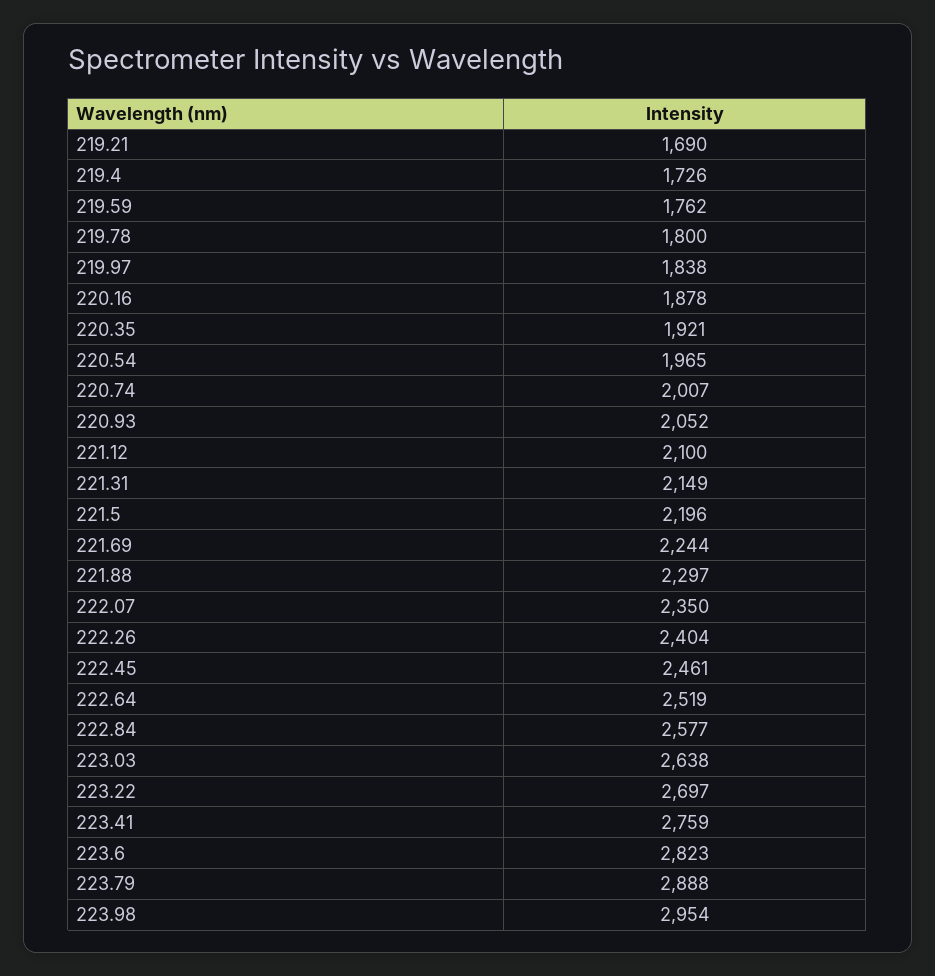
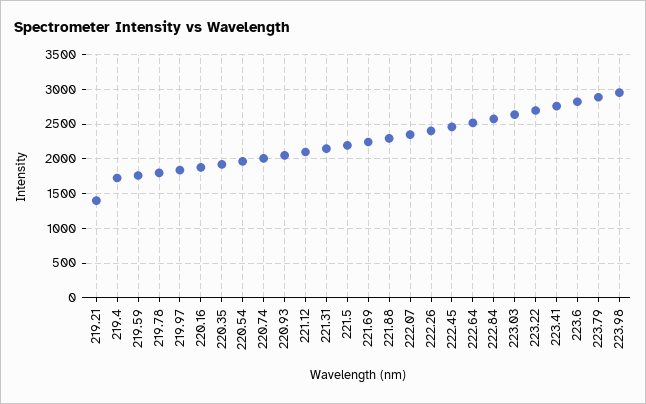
  {
-   "219.21": 1690,
+   "219.21": 1400,
    "219.4": 1726,
    "219.59": 1762,
    "219.78": 1800,
    "219.97": 1838,
    "220.16": 1878,
    "220.35": 1921,
    "220.54": 1965,
    "220.74": 2007,
    "220.93": 2052,
    "221.12": 2100,
    "221.31": 2149,
    "221.5": 2196,
    "221.69": 2244,
    "221.88": 2297,
    "222.07": 2350,
    "222.26": 2404,
    "222.45": 2461,
    "222.64": 2519,
    "222.84": 2577,
    "223.03": 2638,
    "223.22": 2697,
    "223.41": 2759,
    "223.6": 2823,
    "223.79": 2888,
    "223.98": 2954
  }

